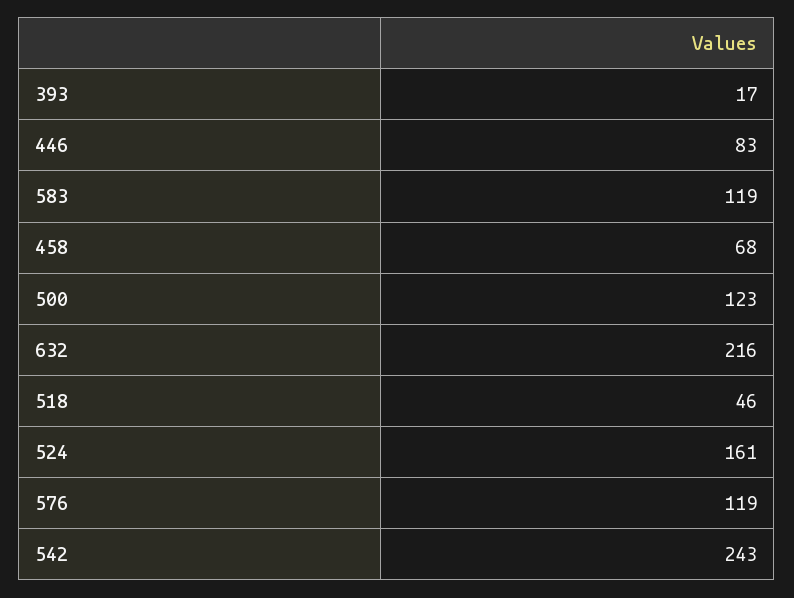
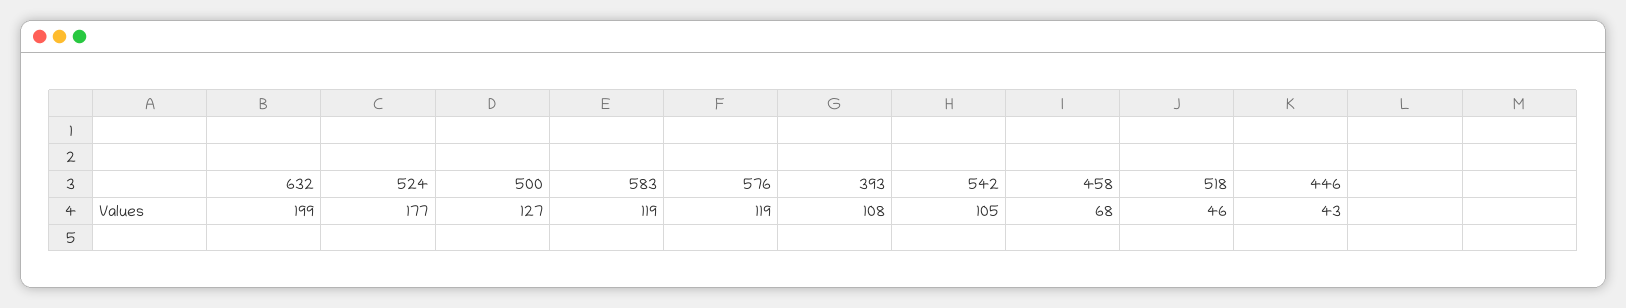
  {
-   "393": 17,
+   "393": 108,
-   "446": 83,
+   "446": 43,
    "583": 119,
    "458": 68,
-   "500": 123,
+   "500": 127,
-   "632": 216,
+   "632": 199,
    "518": 46,
-   "524": 161,
+   "524": 177,
    "576": 119,
-   "542": 243
+   "542": 105
  }

